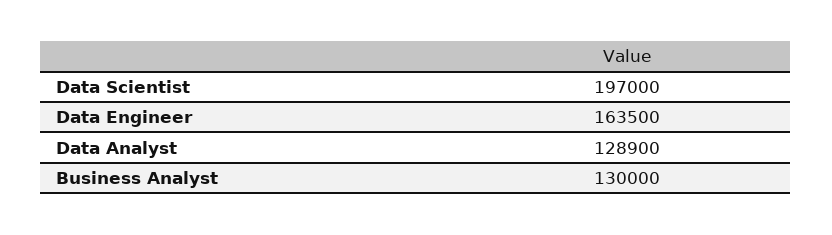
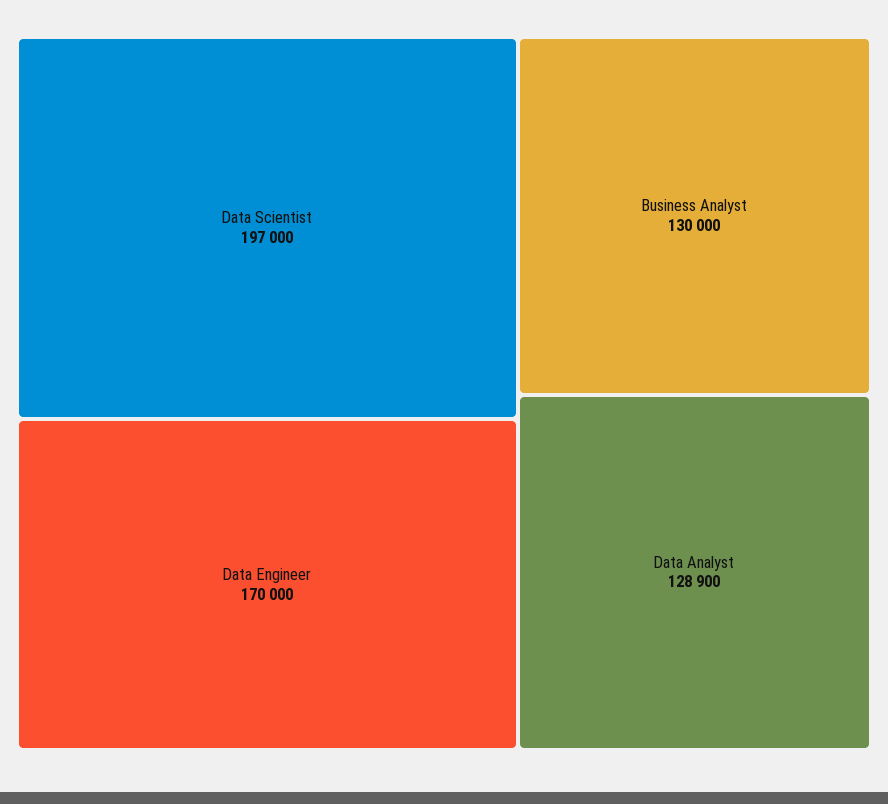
  {
    "Data Scientist": 197000,
-   "Data Engineer": 163500,
+   "Data Engineer": 170000,
    "Data Analyst": 128900,
    "Business Analyst": 130000
  }

